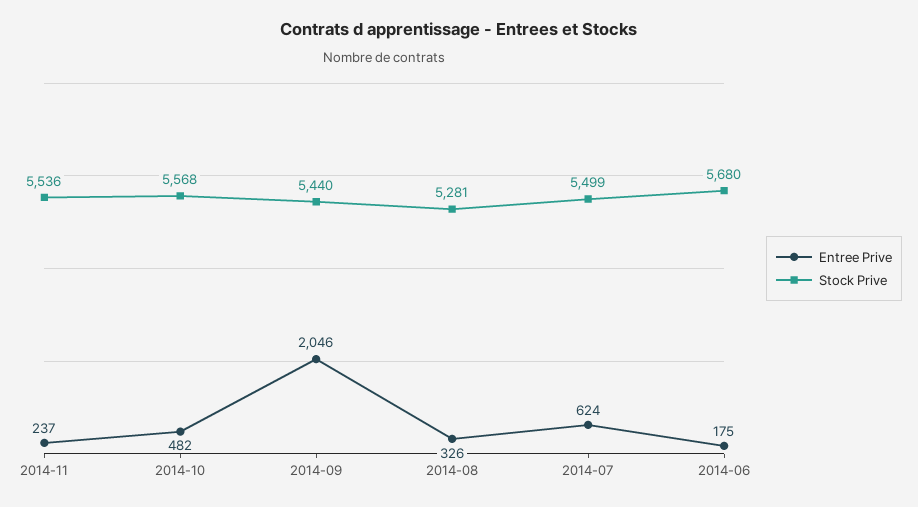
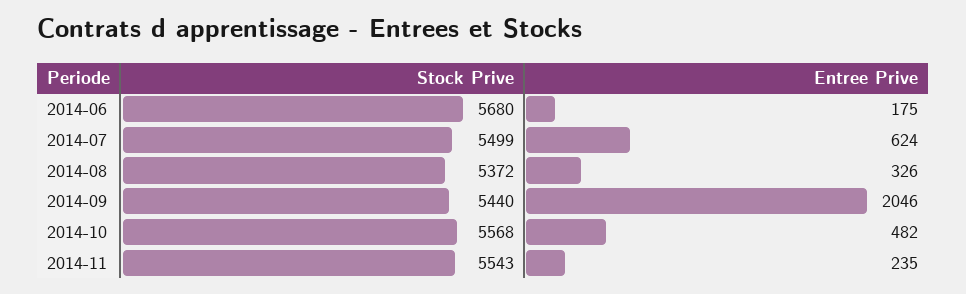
  {
    "Entree Prive": {
-     "2014-11": 237,
+     "2014-11": 235,
      "2014-10": 482,
      "2014-09": 2046,
      "2014-08": 326,
      "2014-07": 624,
      "2014-06": 175
    },
    "Stock Prive": {
-     "2014-11": 5536,
+     "2014-11": 5543,
      "2014-10": 5568,
      "2014-09": 5440,
-     "2014-08": 5281,
+     "2014-08": 5372,
      "2014-07": 5499,
      "2014-06": 5680
    }
  }

